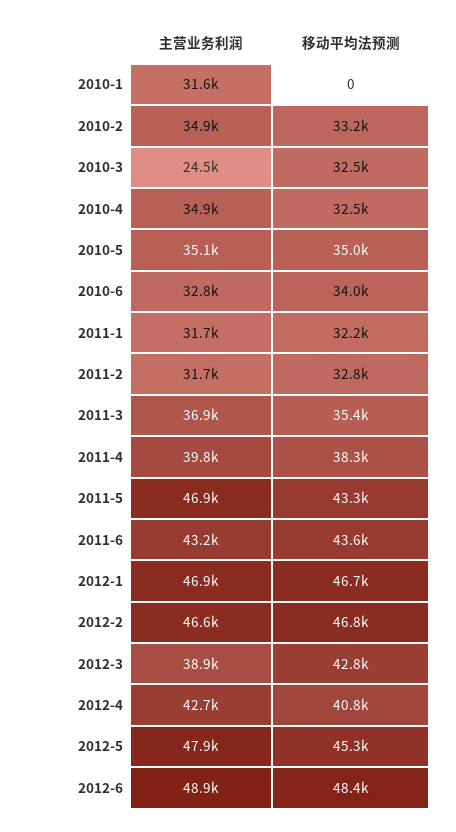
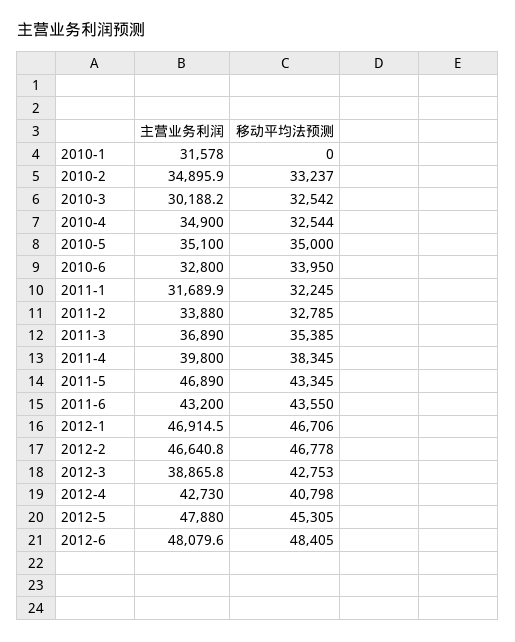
  {
    "主营业务利润": {
      "2010-1": 31578,
      "2010-2": 34895.9,
-     "2010-3": 24500,
+     "2010-3": 30188.2,
      "2010-4": 34900,
      "2010-5": 35100,
      "2010-6": 32800,
      "2011-1": 31689.9,
-     "2011-2": 31700,
+     "2011-2": 33880,
      "2011-3": 36890,
      "2011-4": 39800,
      "2011-5": 46890,
      "2011-6": 43200,
      "2012-1": 46914.5,
      "2012-2": 46640.8,
      "2012-3": 38865.8,
      "2012-4": 42730,
      "2012-5": 47880,
-     "2012-6": 48900
+     "2012-6": 48079.6
    },
    "移动平均法预测": {
      "2010-1": 0,
      "2010-2": 33237,
      "2010-3": 32542,
      "2010-4": 32544,
      "2010-5": 35000,
      "2010-6": 33950,
      "2011-1": 32245,
      "2011-2": 32785,
      "2011-3": 35385,
      "2011-4": 38345,
      "2011-5": 43345,
      "2011-6": 43550,
      "2012-1": 46706,
      "2012-2": 46778,
      "2012-3": 42753,
      "2012-4": 40798,
      "2012-5": 45305,
      "2012-6": 48405
    }
  }

